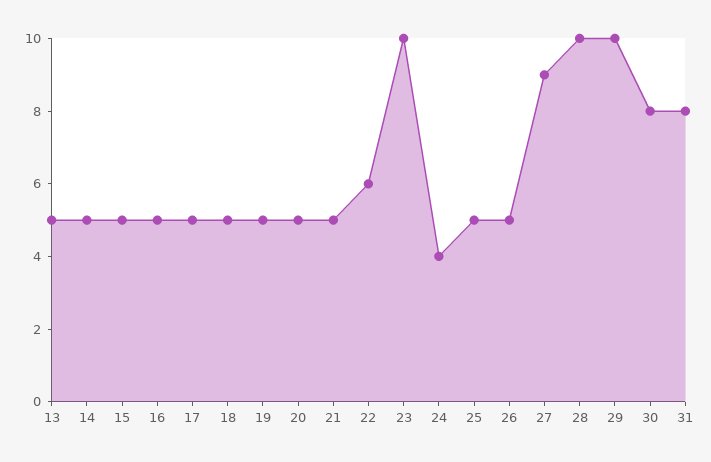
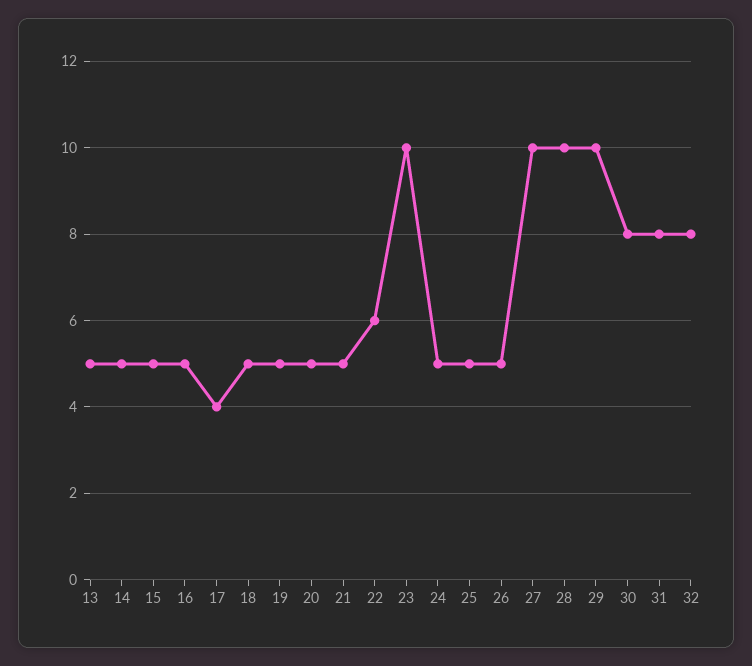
  {
    "13": 5,
    "14": 5,
    "15": 5,
    "16": 5,
-   "17": 5,
+   "17": 4,
    "18": 5,
    "19": 5,
    "20": 5,
    "21": 5,
    "22": 6,
    "23": 10,
-   "24": 4,
+   "24": 5,
    "25": 5,
    "26": 5,
-   "27": 9,
+   "27": 10,
    "28": 10,
    "29": 10,
    "30": 8,
-   "31": 8
+   "31": 8,
+   "32": 8
  }

